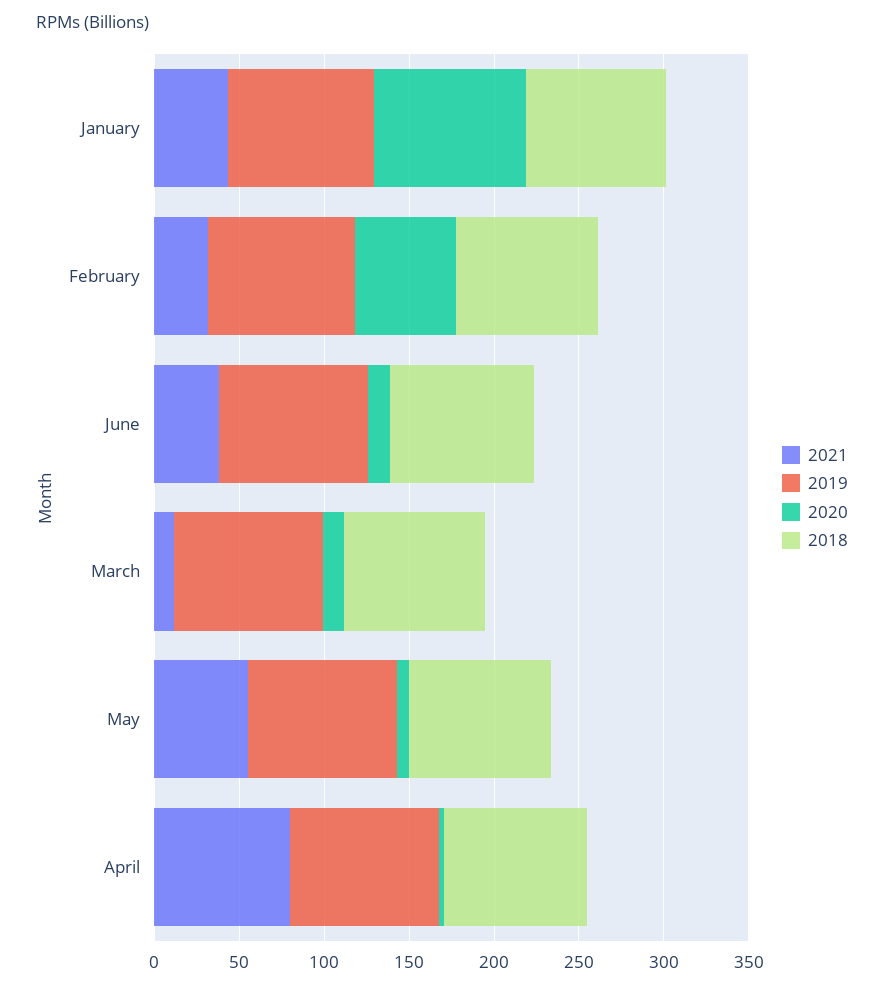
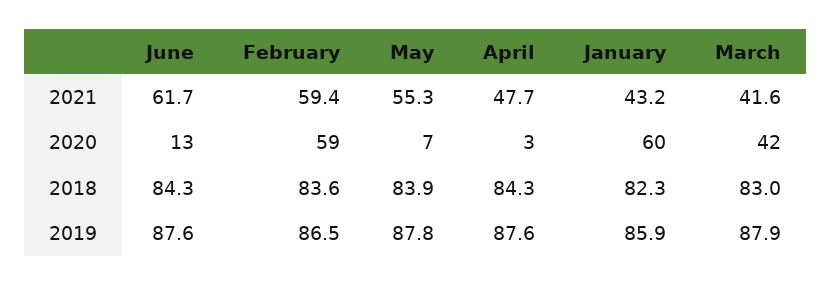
  {
    "2021": {
      "January": 43.2,
-     "February": 30,
+     "February": 59.4,
-     "June": 40,
+     "June": 61.7,
-     "March": 10,
+     "March": 41.6,
      "May": 55.3,
-     "April": 80
+     "April": 47.7
    },
    "2019": {
      "January": 85.9,
      "February": 86.5,
      "June": 87.6,
      "March": 87.9,
      "May": 87.8,
      "April": 87.6
    },
    "2020": {
-     "January": 90,
+     "January": 60,
      "February": 59,
      "June": 13,
-     "March": 10,
+     "March": 42,
      "May": 7,
      "April": 3
    },
    "2018": {
      "January": 82.3,
      "February": 83.6,
      "June": 84.3,
      "March": 83,
      "May": 83.9,
      "April": 84.3
    }
  }

